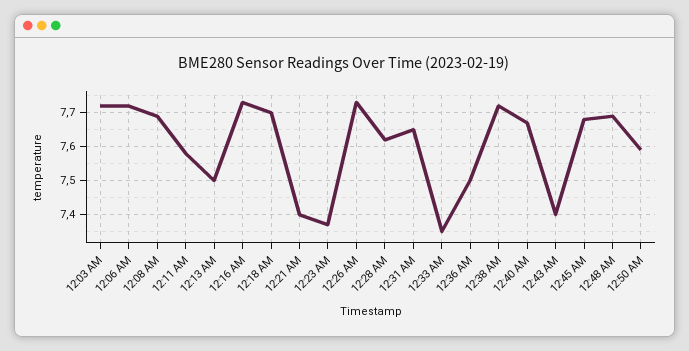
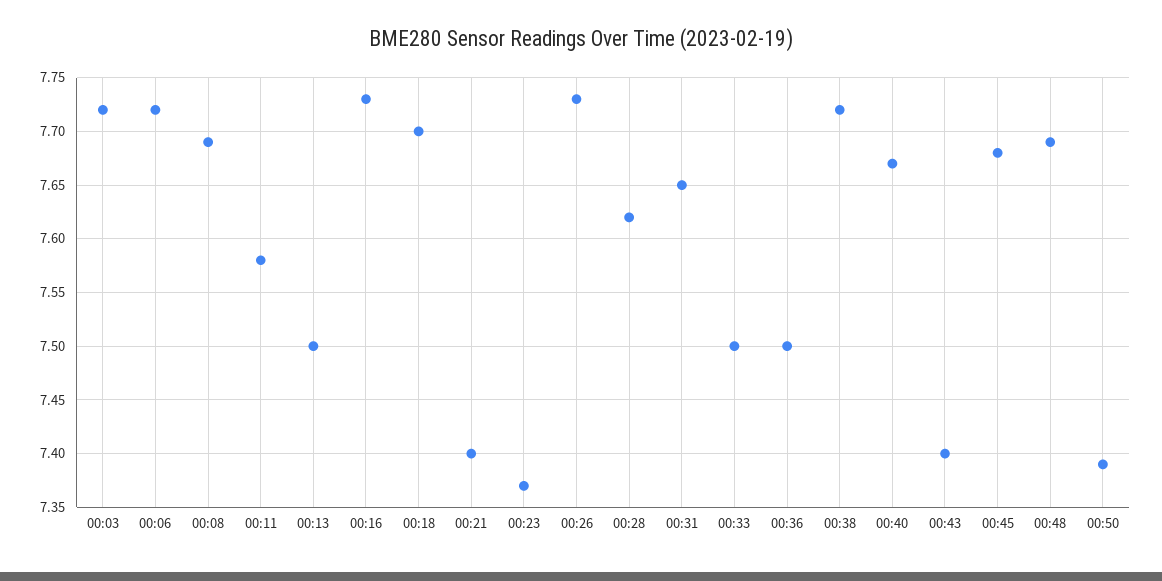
  {
    "12:03 AM": 7.72,
    "12:06 AM": 7.72,
    "12:08 AM": 7.69,
    "12:11 AM": 7.58,
    "12:13 AM": 7.5,
    "12:16 AM": 7.73,
    "12:18 AM": 7.7,
    "12:21 AM": 7.4,
    "12:23 AM": 7.37,
    "12:26 AM": 7.73,
    "12:28 AM": 7.62,
    "12:31 AM": 7.65,
-   "12:33 AM": 7.35,
+   "12:33 AM": 7.5,
    "12:36 AM": 7.5,
    "12:38 AM": 7.72,
    "12:40 AM": 7.67,
    "12:43 AM": 7.4,
    "12:45 AM": 7.68,
    "12:48 AM": 7.69,
-   "12:50 AM": 7.6
+   "12:50 AM": 7.39
  }

